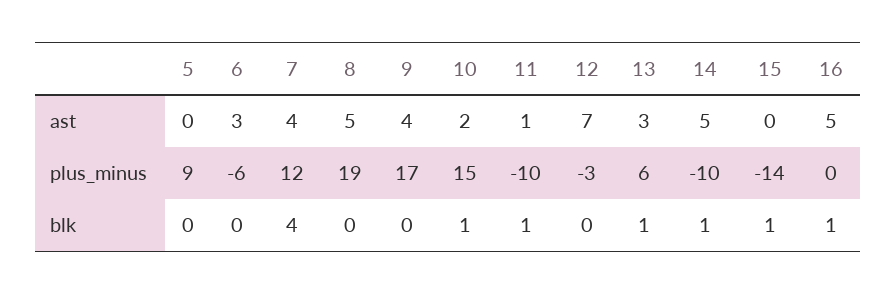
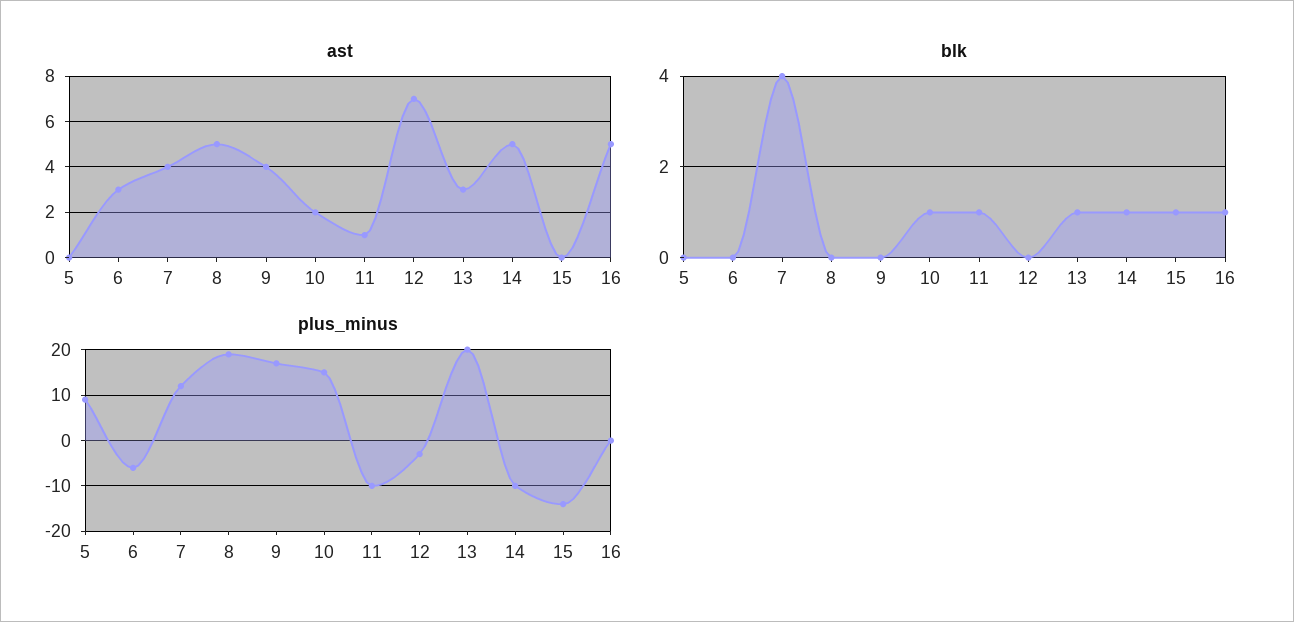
  {
    "ast": {
      "5": 0,
      "6": 3,
      "7": 4,
      "8": 5,
      "9": 4,
      "10": 2,
      "11": 1,
      "12": 7,
      "13": 3,
      "14": 5,
      "15": 0,
      "16": 5
    },
    "plus_minus": {
      "5": 9,
      "6": -6,
      "7": 12,
      "8": 19,
      "9": 17,
      "10": 15,
      "11": -10,
      "12": -3,
-     "13": 6,
+     "13": 20,
      "14": -10,
      "15": -14,
      "16": 0
    },
    "blk": {
      "5": 0,
      "6": 0,
      "7": 4,
      "8": 0,
      "9": 0,
      "10": 1,
      "11": 1,
      "12": 0,
      "13": 1,
      "14": 1,
      "15": 1,
      "16": 1
    }
  }

